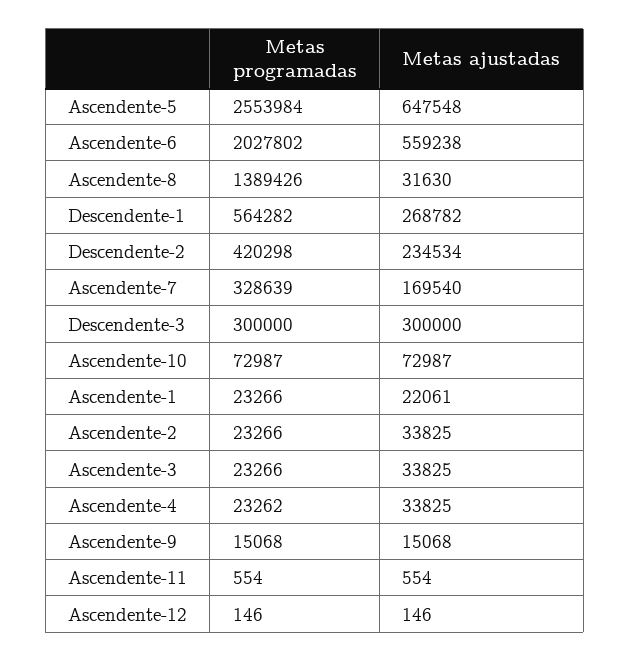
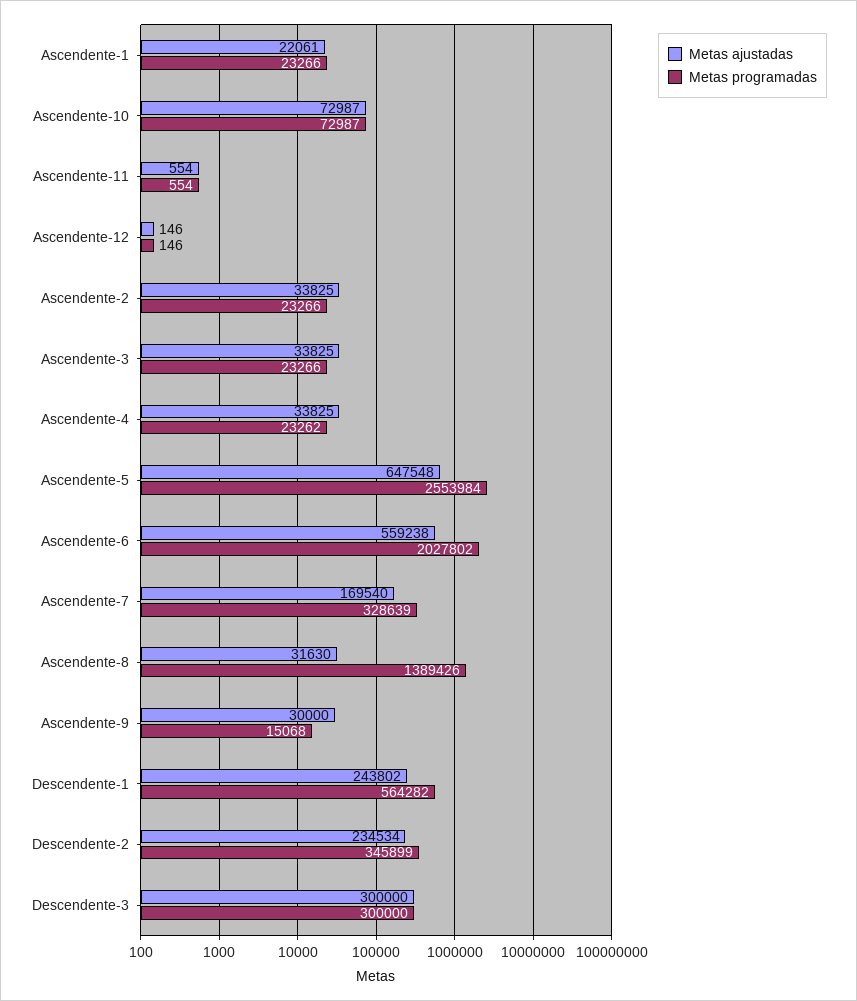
  {
    "Metas programadas": {
      "Ascendente-5": 2553984,
      "Ascendente-6": 2027802,
      "Ascendente-8": 1389426,
      "Descendente-1": 564282,
-     "Descendente-2": 420298,
+     "Descendente-2": 345899,
      "Ascendente-7": 328639,
      "Descendente-3": 300000,
      "Ascendente-10": 72987,
      "Ascendente-1": 23266,
      "Ascendente-2": 23266,
      "Ascendente-3": 23266,
      "Ascendente-4": 23262,
      "Ascendente-9": 15068,
      "Ascendente-11": 554,
      "Ascendente-12": 146
    },
    "Metas ajustadas": {
      "Ascendente-5": 647548,
      "Ascendente-6": 559238,
      "Ascendente-8": 31630,
-     "Descendente-1": 268782,
+     "Descendente-1": 243802,
      "Descendente-2": 234534,
      "Ascendente-7": 169540,
      "Descendente-3": 300000,
      "Ascendente-10": 72987,
      "Ascendente-1": 22061,
      "Ascendente-2": 33825,
      "Ascendente-3": 33825,
      "Ascendente-4": 33825,
-     "Ascendente-9": 15068,
+     "Ascendente-9": 30000,
      "Ascendente-11": 554,
      "Ascendente-12": 146
    }
  }

